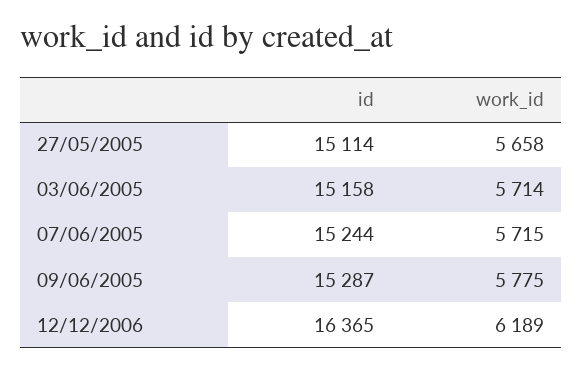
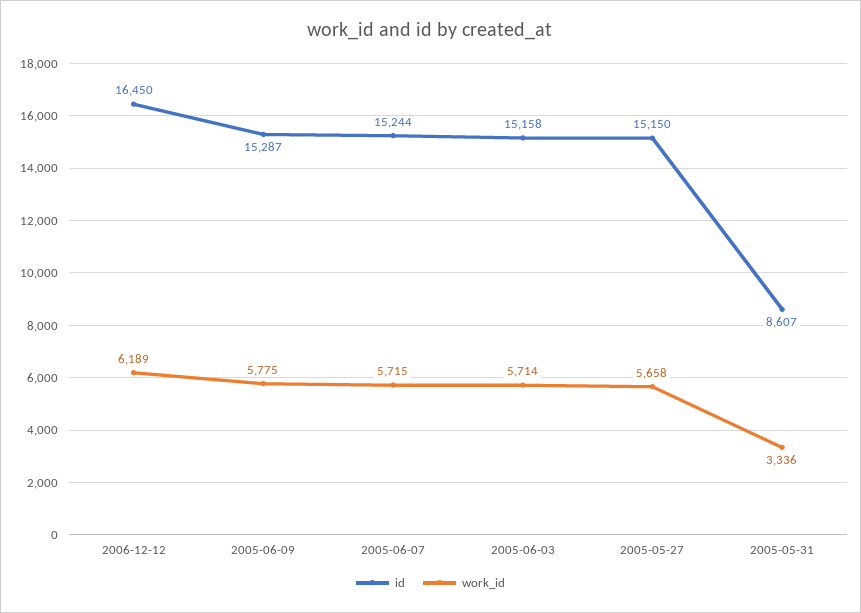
  {
    "id": {
-     "27/05/2005": 15114,
+     "27/05/2005": 15150,
      "03/06/2005": 15158,
      "07/06/2005": 15244,
      "09/06/2005": 15287,
-     "12/12/2006": 16365
+     "12/12/2006": 16450,
+     "2005-05-31": 8607
    },
    "work_id": {
      "27/05/2005": 5658,
      "03/06/2005": 5714,
      "07/06/2005": 5715,
      "09/06/2005": 5775,
-     "12/12/2006": 6189
+     "12/12/2006": 6189,
+     "2005-05-31": 3336
    }
  }

